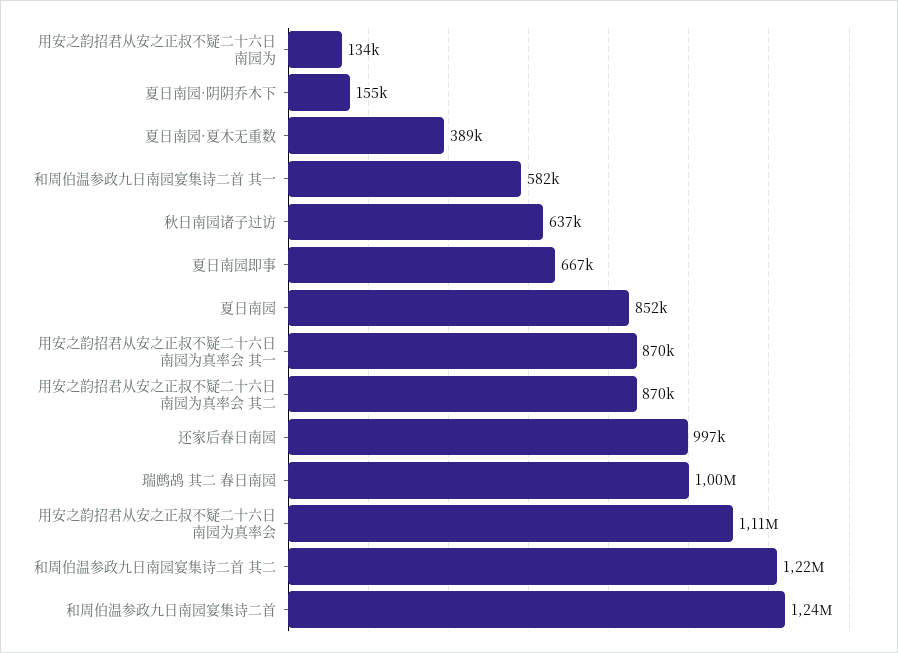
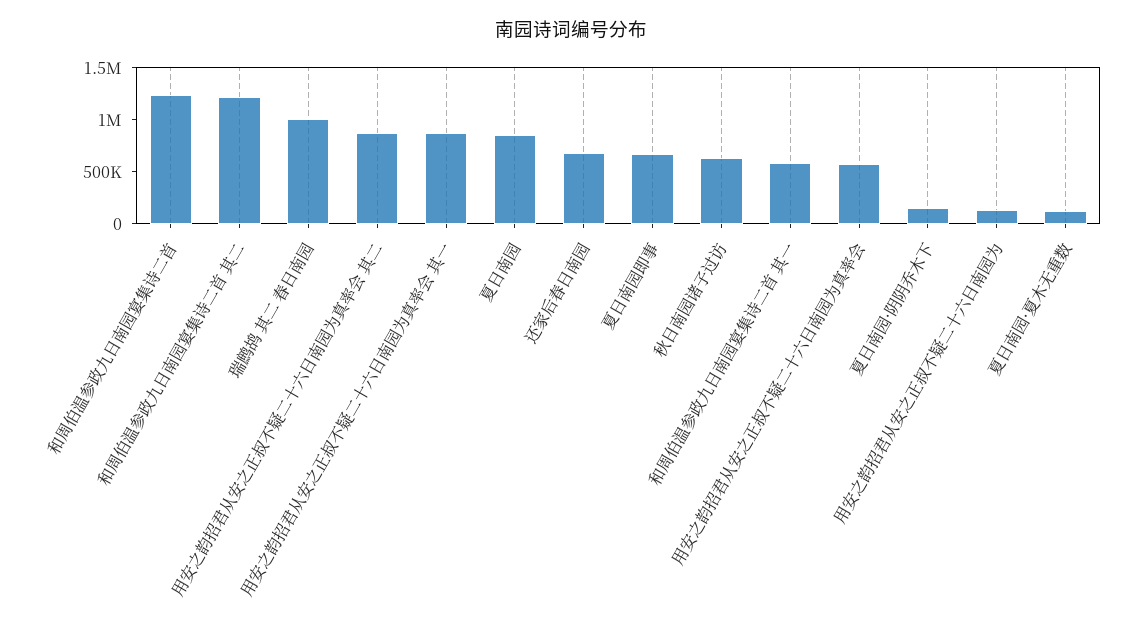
  {
    "用安之韵招君从安之正叔不疑二十六日南园为": 134000,
    "夏日南园·阴阴乔木下": 155000,
-   "夏日南园·夏木无重数": 389000,
+   "夏日南园·夏木无重数": 100000,
    "和周伯温参政九日南园宴集诗二首 其一": 582000,
    "秋日南园诸子过访": 637000,
    "夏日南园即事": 667000,
    "夏日南园": 852000,
    "用安之韵招君从安之正叔不疑二十六日南园为真率会 其一": 870000,
    "用安之韵招君从安之正叔不疑二十六日南园为真率会 其二": 870000,
-   "还家后春日南园": 997000,
+   "还家后春日南园": 700000,
    "瑞鹧鸪 其二 春日南园": 1000000,
-   "用安之韵招君从安之正叔不疑二十六日南园为真率会": 1110000,
+   "用安之韵招君从安之正叔不疑二十六日南园为真率会": 600000,
    "和周伯温参政九日南园宴集诗二首 其二": 1220000,
    "和周伯温参政九日南园宴集诗二首": 1240000
  }

